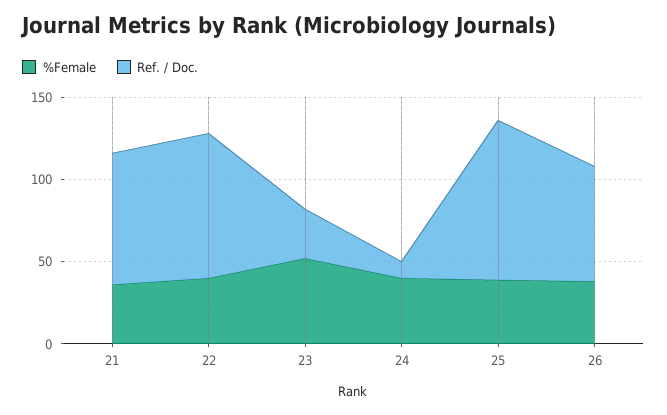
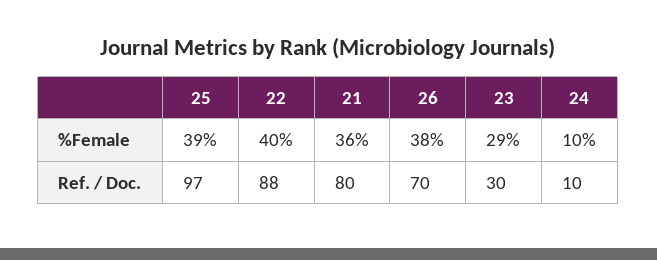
  {
    "%Female": {
      "21": 36,
      "22": 40,
-     "23": 50,
+     "23": 29,
-     "24": 40,
+     "24": 10,
      "25": 39,
      "26": 38
    },
    "Ref. / Doc.": {
      "21": 80,
      "22": 88,
      "23": 30,
      "24": 10,
      "25": 97,
      "26": 70
    }
  }

